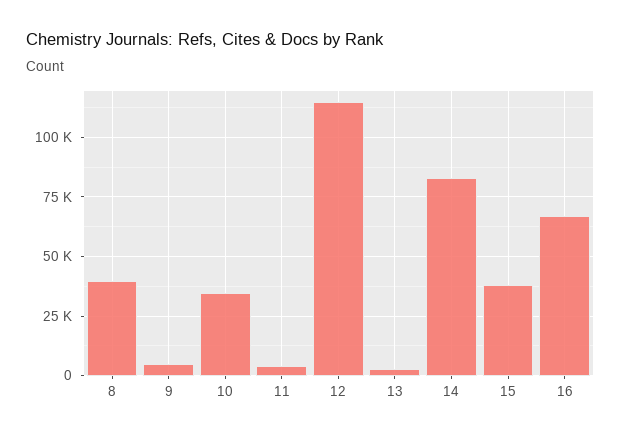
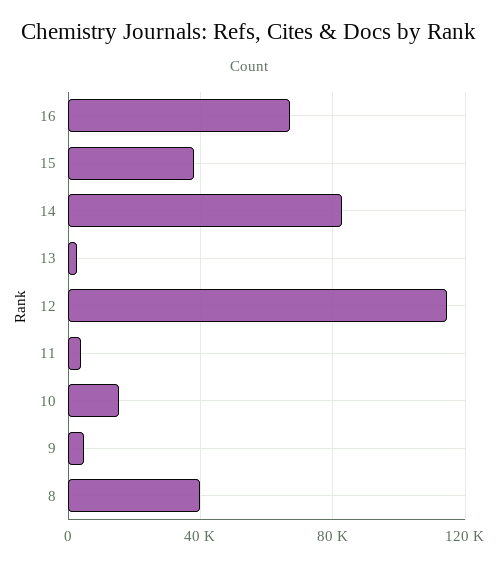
  {
    "8": 40000,
    "9": 5000,
-   "10": 35000,
+   "10": 15000,
    "11": 5000,
    "12": 115000,
    "13": 5000,
    "14": 85000,
    "15": 40000,
    "16": 65000
  }

